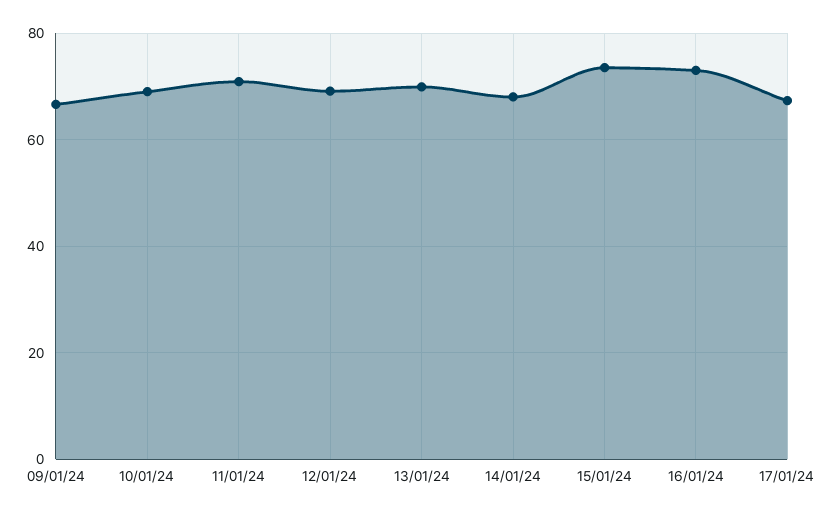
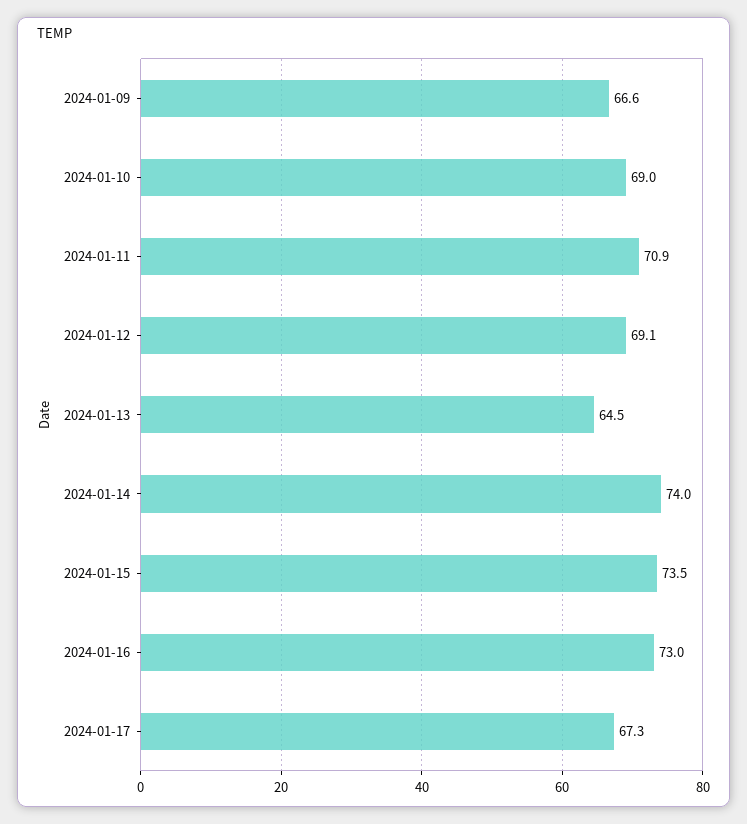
  {
    "09/01/24": 66.6,
    "10/01/24": 69,
    "11/01/24": 70.9,
    "12/01/24": 69.1,
-   "13/01/24": 70,
+   "13/01/24": 64.5,
-   "14/01/24": 68,
+   "14/01/24": 74,
    "15/01/24": 73.5,
    "16/01/24": 73,
    "17/01/24": 67.3
  }

